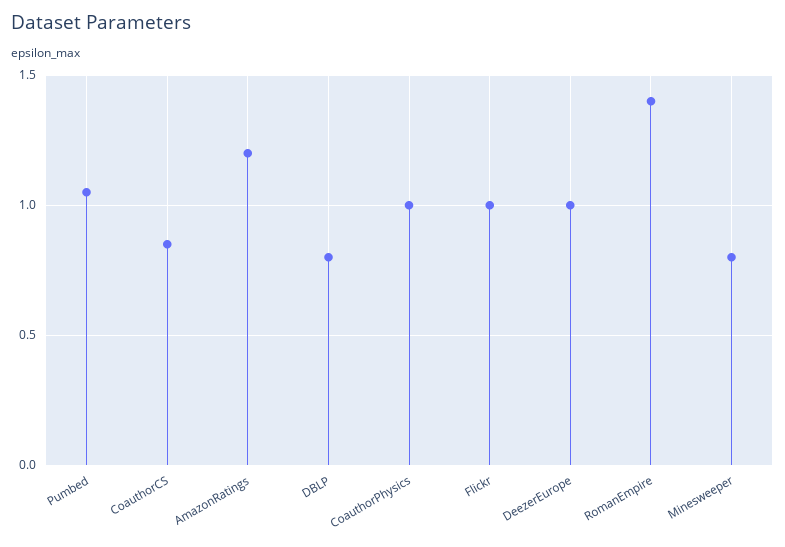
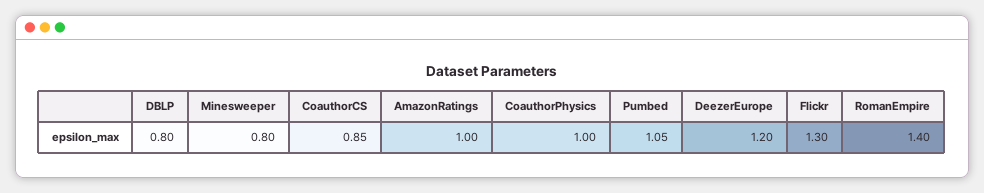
  {
    "Pumbed": 1.05,
    "CoauthorCS": 0.85,
-   "AmazonRatings": 1.2,
+   "AmazonRatings": 1,
    "DBLP": 0.8,
    "CoauthorPhysics": 1,
-   "Flickr": 1,
+   "Flickr": 1.3,
-   "DeezerEurope": 1,
+   "DeezerEurope": 1.2,
    "RomanEmpire": 1.4,
    "Minesweeper": 0.8
  }

